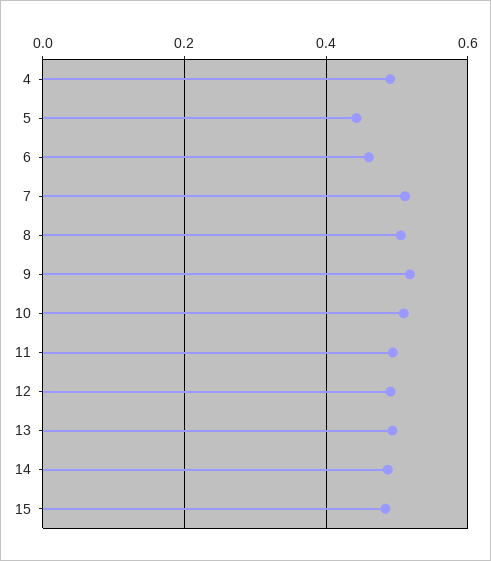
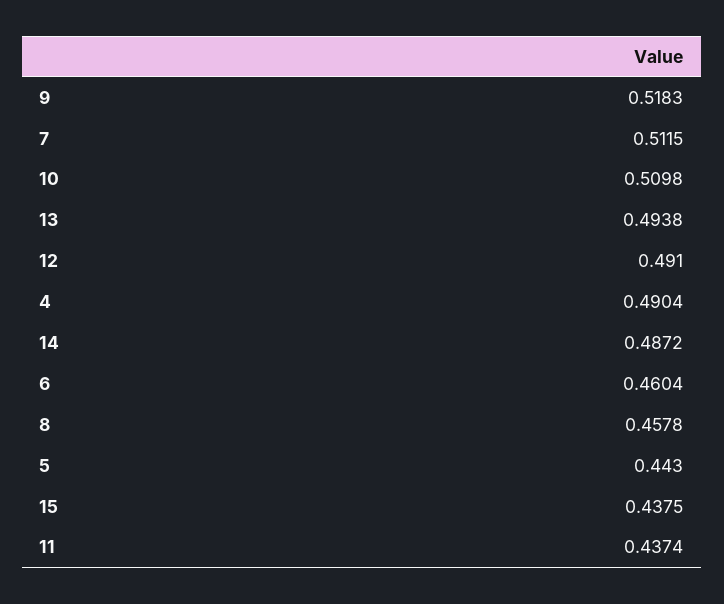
  {
    "4": 0.4904,
    "5": 0.443,
    "6": 0.4604,
    "7": 0.5115,
-   "8": 0.5,
+   "8": 0.4578,
    "9": 0.5183,
    "10": 0.5098,
-   "11": 0.5,
+   "11": 0.4374,
    "12": 0.491,
    "13": 0.4938,
    "14": 0.4872,
-   "15": 0.48
+   "15": 0.4375
  }

